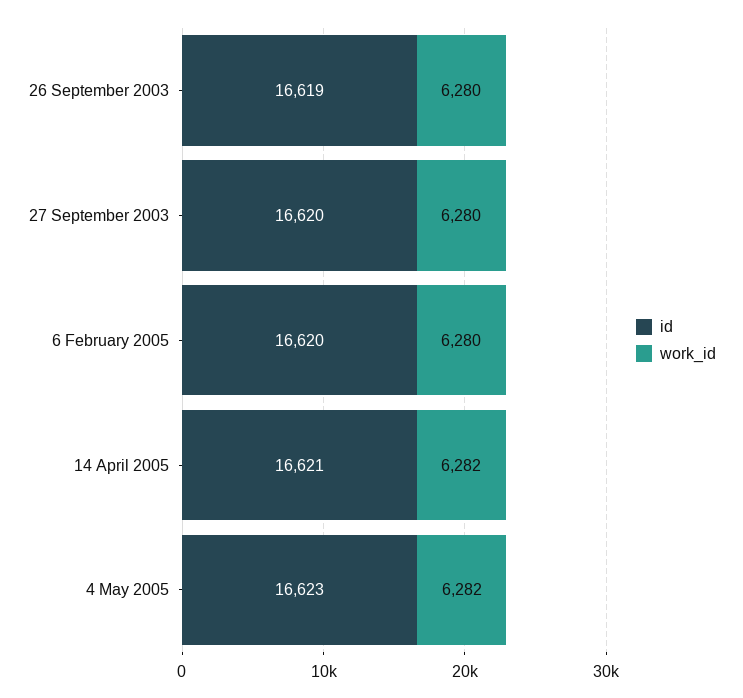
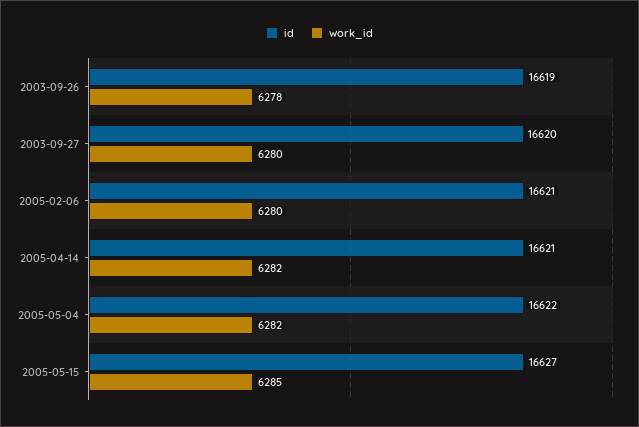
  {
    "id": {
      "26 September 2003": 16619,
      "27 September 2003": 16620,
-     "6 February 2005": 16620,
+     "6 February 2005": 16621,
      "14 April 2005": 16621,
-     "4 May 2005": 16623
+     "4 May 2005": 16622,
+     "2005-05-15": 16627
    },
    "work_id": {
-     "26 September 2003": 6280,
+     "26 September 2003": 6278,
      "27 September 2003": 6280,
      "6 February 2005": 6280,
      "14 April 2005": 6282,
-     "4 May 2005": 6282
+     "4 May 2005": 6282,
+     "2005-05-15": 6285
    }
  }

